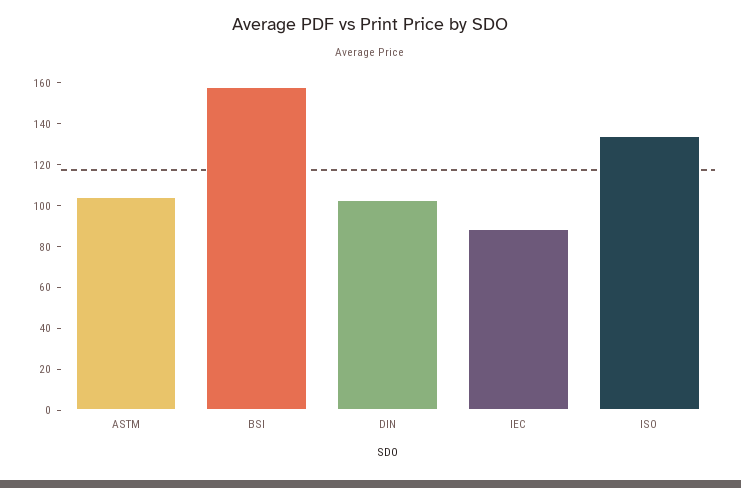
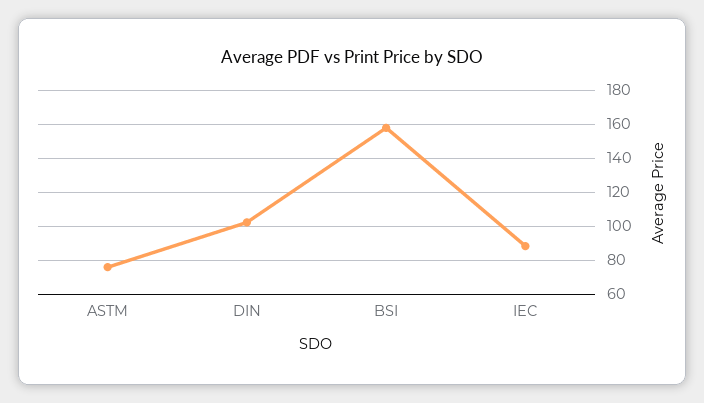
  {
-   "ASTM": 105,
+   "ASTM": 75,
    "BSI": 160,
    "DIN": 100,
-   "IEC": 90,
+   "IEC": 90
-   "ISO": 135
  }

